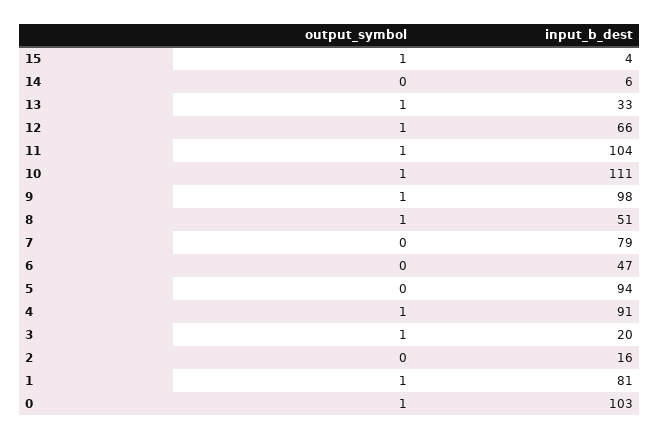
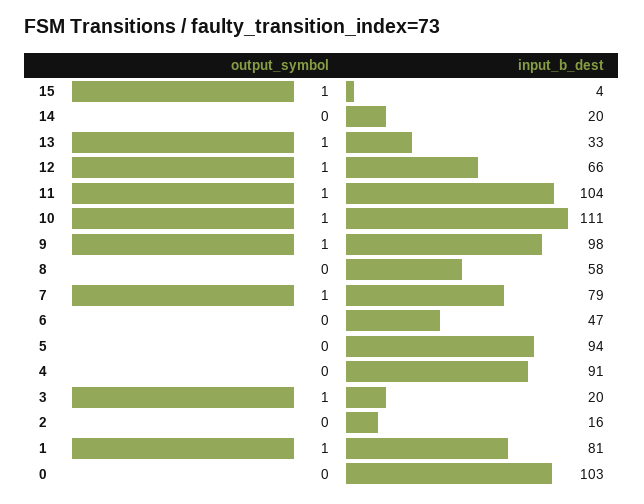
  {
    "output_symbol": {
      "15": 1,
      "14": 0,
      "13": 1,
      "12": 1,
      "11": 1,
      "10": 1,
      "9": 1,
-     "8": 1,
+     "8": 0,
-     "7": 0,
+     "7": 1,
      "6": 0,
      "5": 0,
-     "4": 1,
+     "4": 0,
      "3": 1,
      "2": 0,
      "1": 1,
-     "0": 1
+     "0": 0
    },
    "input_b_dest": {
      "15": 4,
-     "14": 6,
+     "14": 20,
      "13": 33,
      "12": 66,
      "11": 104,
      "10": 111,
      "9": 98,
-     "8": 51,
+     "8": 58,
      "7": 79,
      "6": 47,
      "5": 94,
      "4": 91,
      "3": 20,
      "2": 16,
      "1": 81,
      "0": 103
    }
  }

